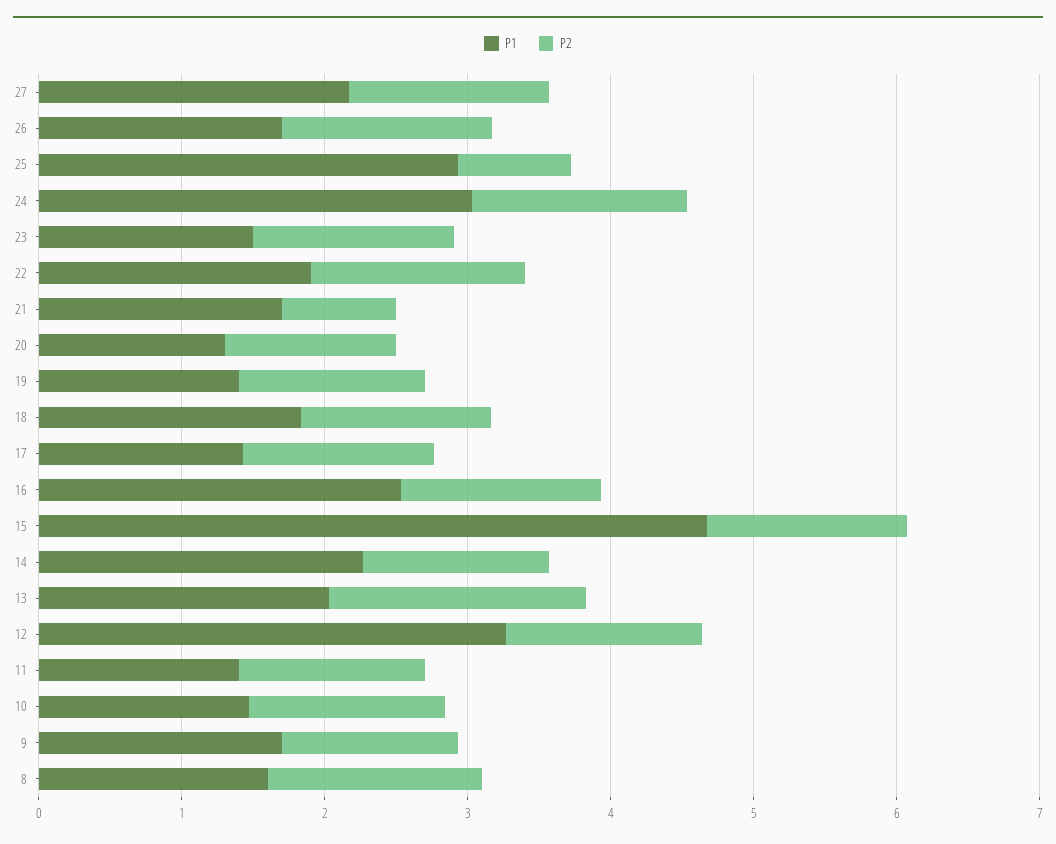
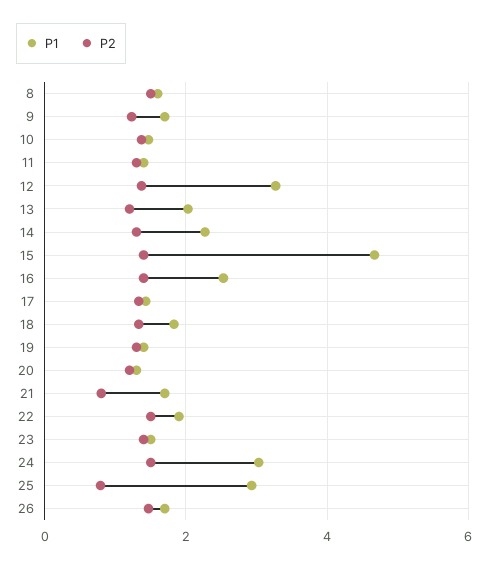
  {
    "P1": {
-     "27": 2.2,
      "26": 1.8,
      "25": 3,
      "24": 3,
      "23": 1.6,
      "22": 2,
      "21": 1.8,
      "20": 1.4,
      "19": 1.4,
      "18": 1.8,
      "17": 1.4,
      "16": 2.6,
      "15": 4.6,
      "14": 2.2,
      "13": 2,
      "12": 3.2,
      "11": 1.4,
      "10": 1.4,
      "9": 1.8,
      "8": 1.6
    },
    "P2": {
-     "27": 1.4,
      "26": 1.4,
      "25": 0.8,
      "24": 1.6,
      "23": 1.4,
      "22": 1.6,
      "21": 0.8,
      "20": 1.2,
      "19": 1.4,
      "18": 1.4,
      "17": 1.4,
      "16": 1.4,
      "15": 1.4,
      "14": 1.4,
-     "13": 1.8,
+     "13": 1.2,
      "12": 1.4,
      "11": 1.4,
      "10": 1.4,
      "9": 1.2,
      "8": 1.6
    }
  }

